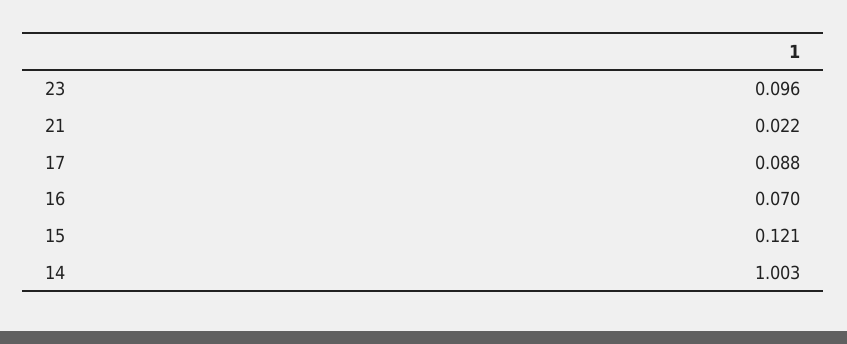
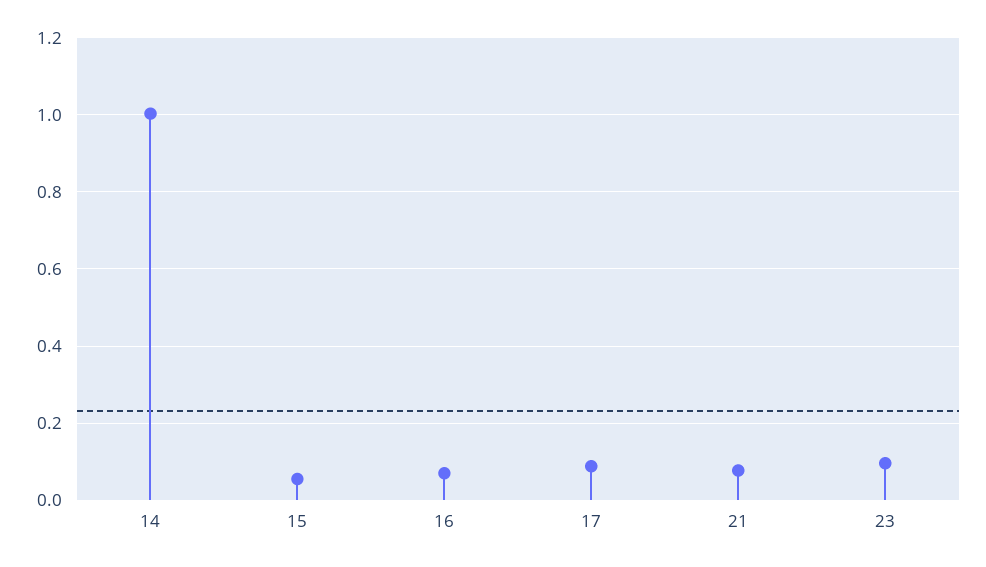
  {
    "23": 0.096,
-   "21": 0.022,
+   "21": 0.08,
    "17": 0.088,
    "16": 0.07,
-   "15": 0.121,
+   "15": 0.06,
    "14": 1.003
  }

